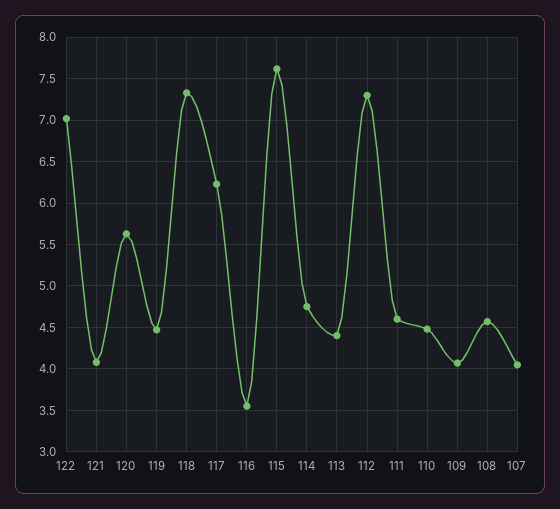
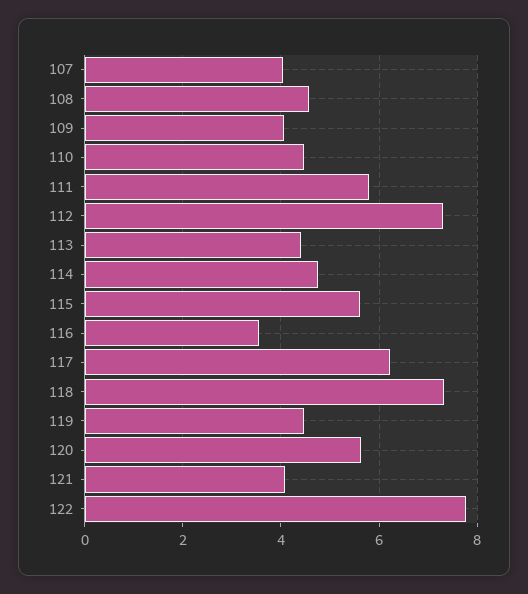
  {
-   "122": 7,
+   "122": 7.8,
    "121": 4.1,
    "120": 5.6,
    "119": 4.5,
    "118": 7.3,
    "117": 6.2,
    "116": 3.6,
-   "115": 7.6,
+   "115": 5.6,
    "114": 4.8,
    "113": 4.4,
    "112": 7.3,
-   "111": 4.6,
+   "111": 5.8,
    "110": 4.5,
    "109": 4.1,
    "108": 4.6,
    "107": 4.1
  }

